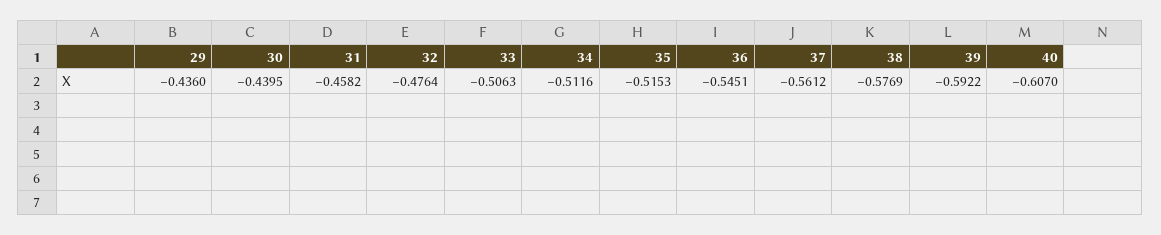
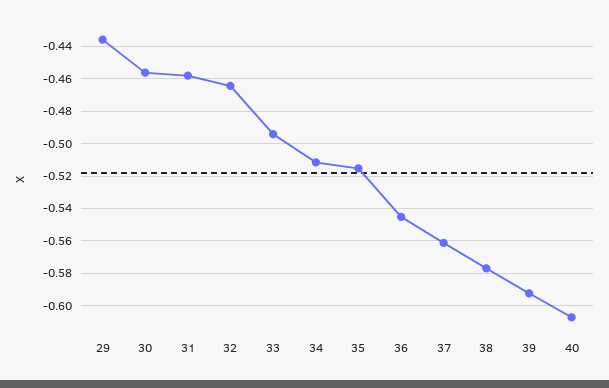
  {
    "29": -0.436,
-   "30": -0.4395,
+   "30": -0.455,
    "31": -0.4582,
-   "32": -0.4764,
+   "32": -0.465,
-   "33": -0.5063,
+   "33": -0.495,
    "34": -0.5116,
    "35": -0.5153,
    "36": -0.5451,
    "37": -0.5612,
    "38": -0.5769,
    "39": -0.5922,
    "40": -0.607
  }

